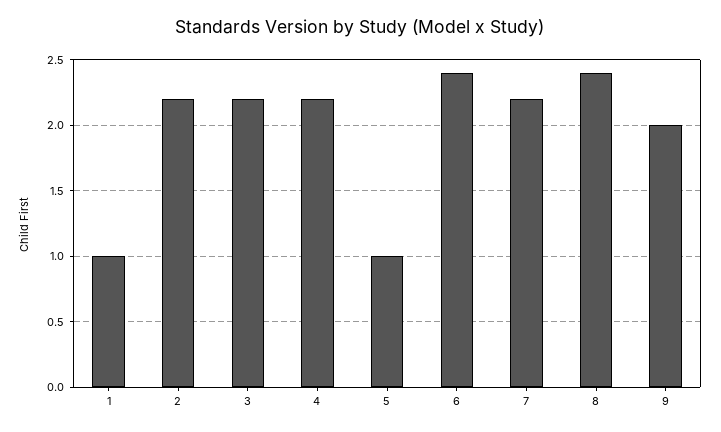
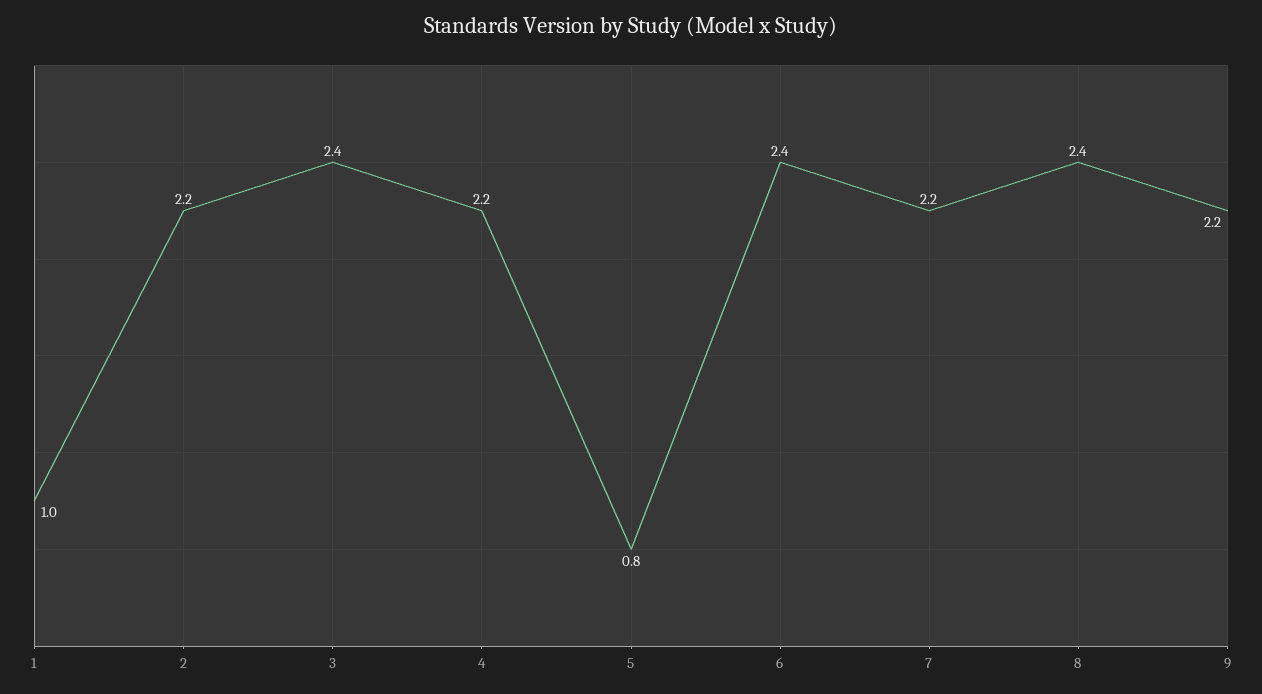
  {
    "1": 1,
    "2": 2.2,
-   "3": 2.2,
+   "3": 2.4,
    "4": 2.2,
-   "5": 1,
+   "5": 0.8,
    "6": 2.4,
    "7": 2.2,
    "8": 2.4,
-   "9": 2
+   "9": 2.2
  }

